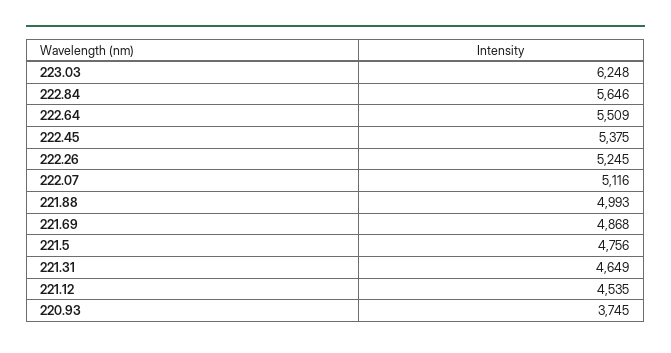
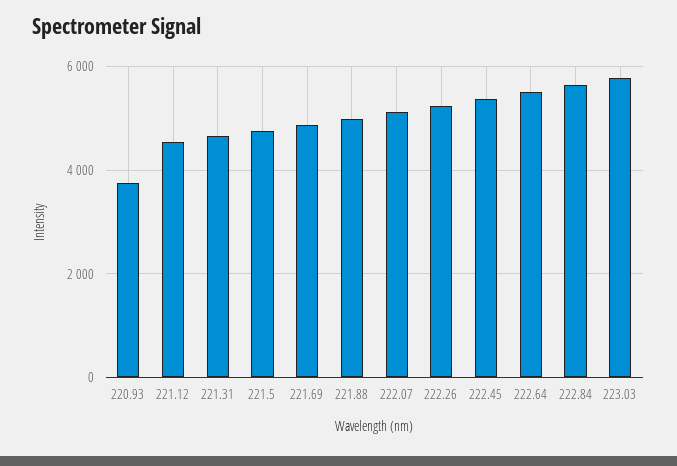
  {
-   "223.03": 6248,
+   "223.03": 5800,
    "222.84": 5646,
    "222.64": 5509,
    "222.45": 5375,
    "222.26": 5245,
    "222.07": 5116,
    "221.88": 4993,
    "221.69": 4868,
    "221.5": 4756,
    "221.31": 4649,
    "221.12": 4535,
    "220.93": 3745
  }

